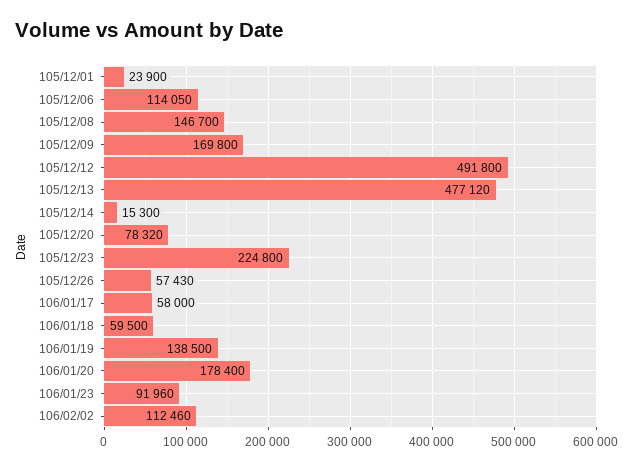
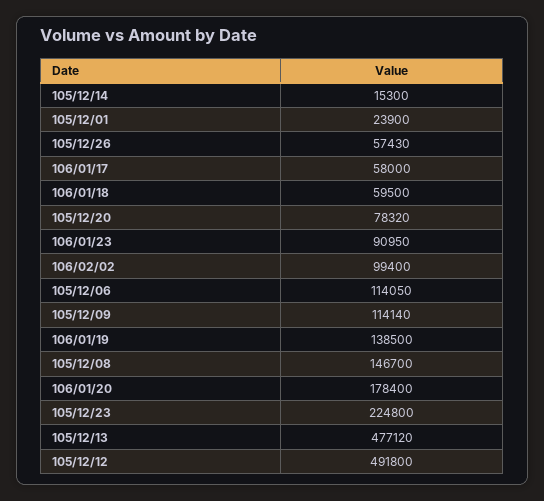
  {
    "105/12/01": 23900,
    "105/12/06": 114050,
    "105/12/08": 146700,
-   "105/12/09": 169800,
+   "105/12/09": 114140,
    "105/12/12": 491800,
    "105/12/13": 477120,
    "105/12/14": 15300,
    "105/12/20": 78320,
    "105/12/23": 224800,
    "105/12/26": 57430,
    "106/01/17": 58000,
    "106/01/18": 59500,
    "106/01/19": 138500,
    "106/01/20": 178400,
-   "106/01/23": 91960,
+   "106/01/23": 90950,
-   "106/02/02": 112460
+   "106/02/02": 99400
  }

